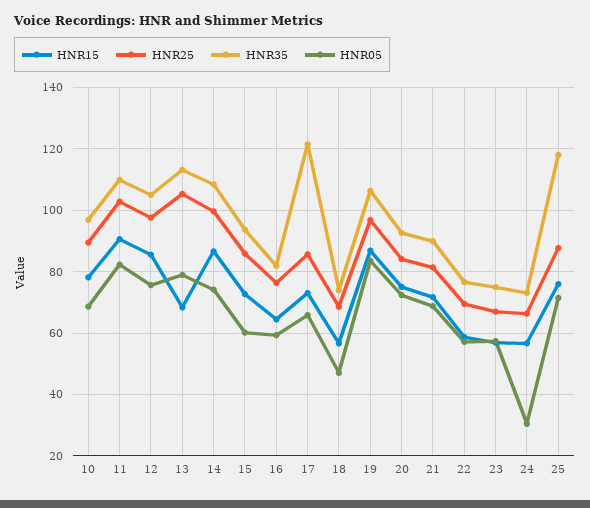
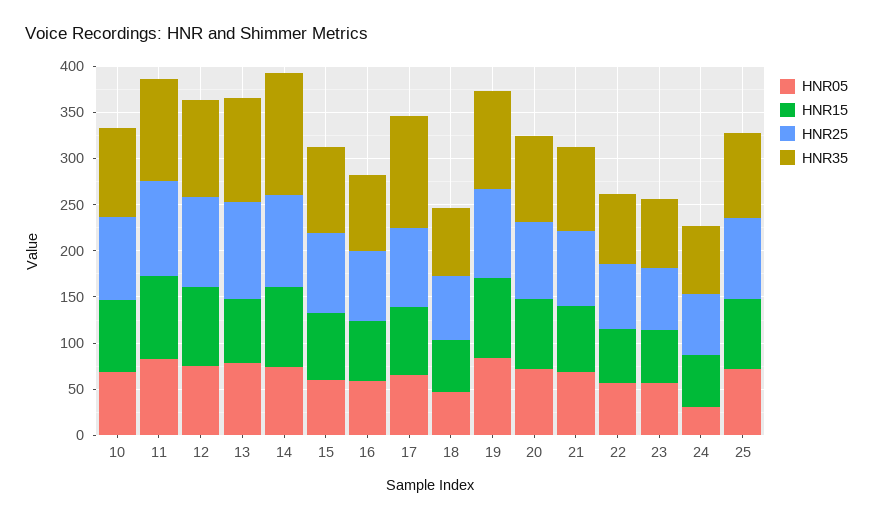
  {
    "HNR15": {
      "10": 78,
      "11": 90,
      "12": 86,
      "13": 68,
      "14": 86,
      "15": 72,
      "16": 64,
      "17": 74,
      "18": 56,
      "19": 86,
      "20": 76,
      "21": 72,
      "22": 58,
      "23": 56,
      "24": 56,
      "25": 76
    },
    "HNR25": {
      "10": 90,
      "11": 102,
      "12": 98,
      "13": 106,
      "14": 100,
      "15": 86,
      "16": 76,
      "17": 86,
      "18": 68,
      "19": 96,
      "20": 84,
      "21": 82,
      "22": 70,
      "23": 66,
      "24": 66,
      "25": 88
    },
    "HNR35": {
      "10": 96,
      "11": 110,
      "12": 106,
      "13": 114,
-     "14": 108,
+     "14": 130,
      "15": 94,
      "16": 82,
      "17": 122,
      "18": 74,
      "19": 106,
      "20": 92,
      "21": 90,
      "22": 76,
      "23": 74,
      "24": 74,
-     "25": 118
+     "25": 90
    },
    "HNR05": {
      "10": 68,
      "11": 82,
      "12": 76,
      "13": 78,
      "14": 74,
      "15": 60,
      "16": 60,
      "17": 66,
      "18": 48,
      "19": 84,
      "20": 72,
      "21": 68,
      "22": 58,
      "23": 58,
      "24": 30,
      "25": 72
    }
  }

